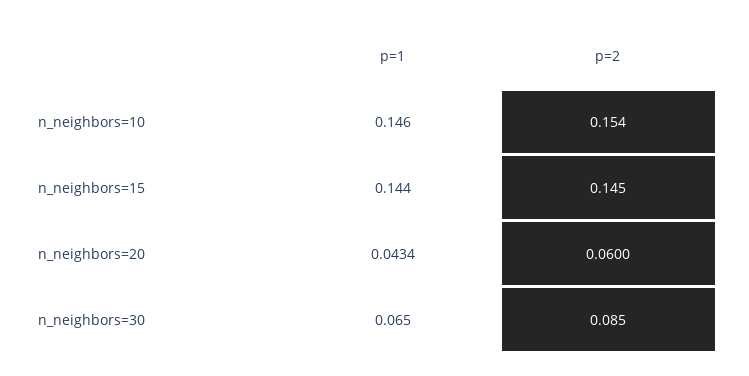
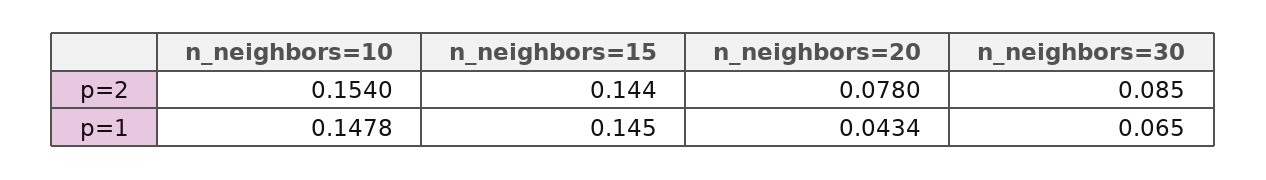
  {
    "p=1": {
-     "n_neighbors=10": 0.146,
+     "n_neighbors=10": 0.1478,
-     "n_neighbors=15": 0.144,
+     "n_neighbors=15": 0.145,
      "n_neighbors=20": 0.0434,
      "n_neighbors=30": 0.065
    },
    "p=2": {
      "n_neighbors=10": 0.154,
-     "n_neighbors=15": 0.145,
+     "n_neighbors=15": 0.144,
-     "n_neighbors=20": 0.06,
+     "n_neighbors=20": 0.078,
      "n_neighbors=30": 0.085
    }
  }

